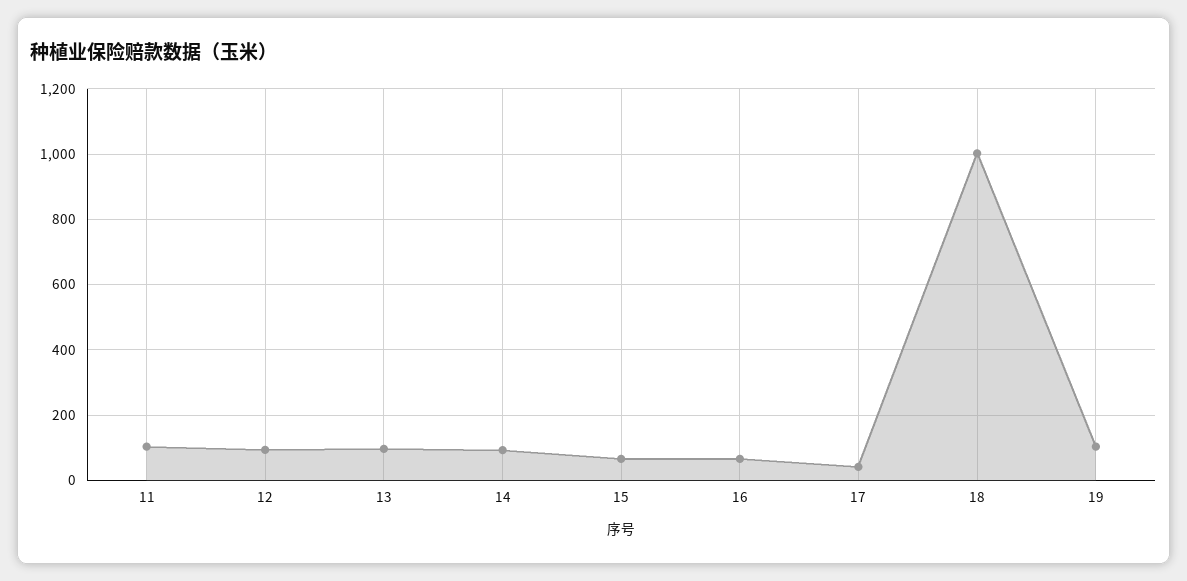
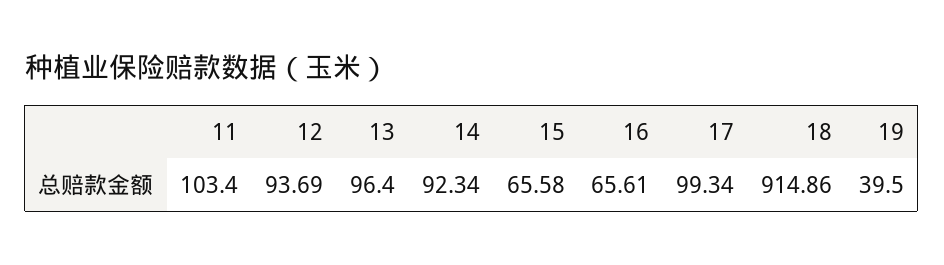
  {
    "11": 103.4,
    "12": 93.69,
    "13": 96.4,
    "14": 92.34,
    "15": 65.58,
    "16": 65.61,
-   "17": 40,
+   "17": 99.34,
-   "18": 1000,
+   "18": 914.86,
-   "19": 100
+   "19": 39.5
  }

